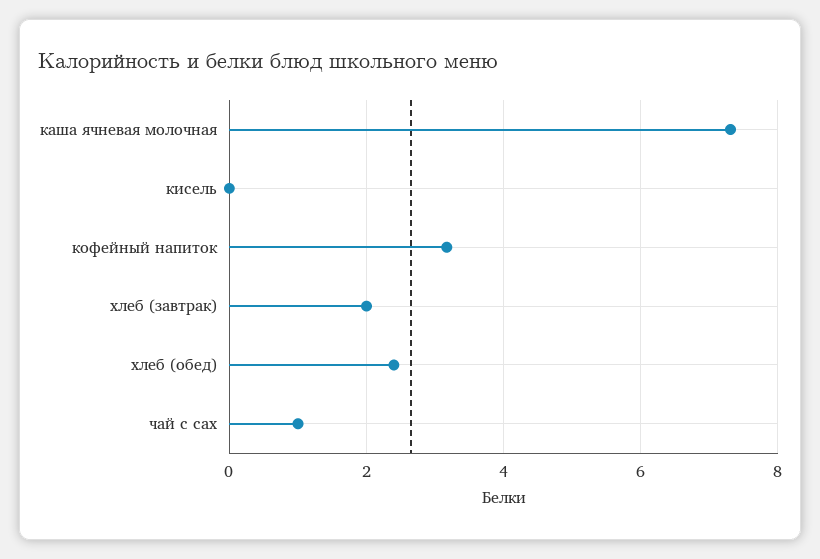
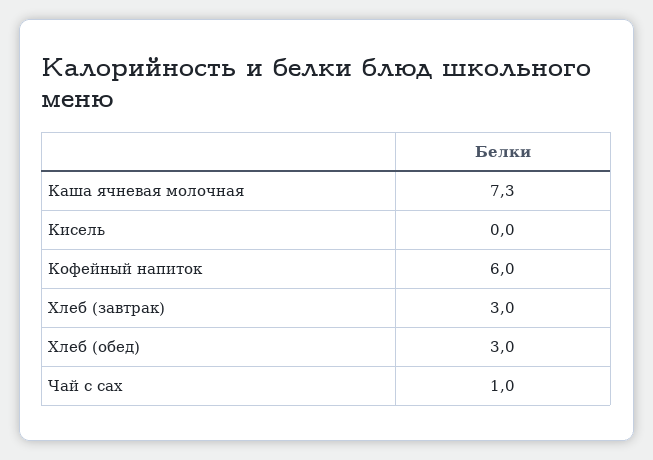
  {
    "каша ячневая молочная": 7.3,
    "кисель": 0,
-   "кофейный напиток": 3.2,
+   "кофейный напиток": 6,
-   "хлеб (завтрак)": 2,
+   "хлеб (завтрак)": 3,
-   "хлеб (обед)": 2.4,
+   "хлеб (обед)": 3,
    "чай с сах": 1
  }

